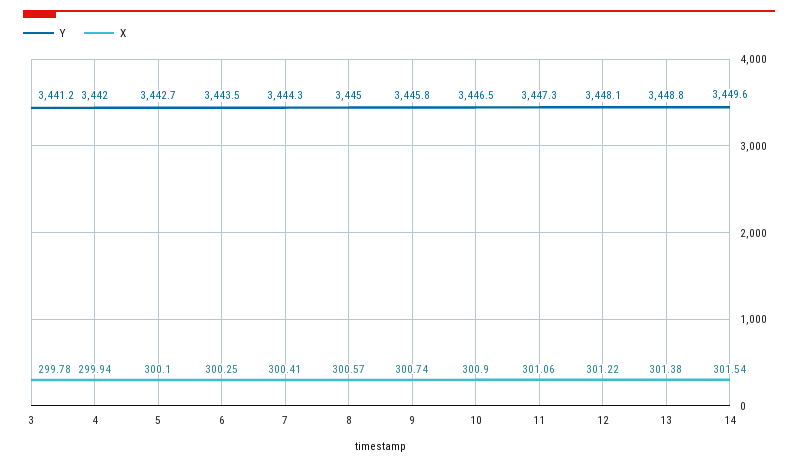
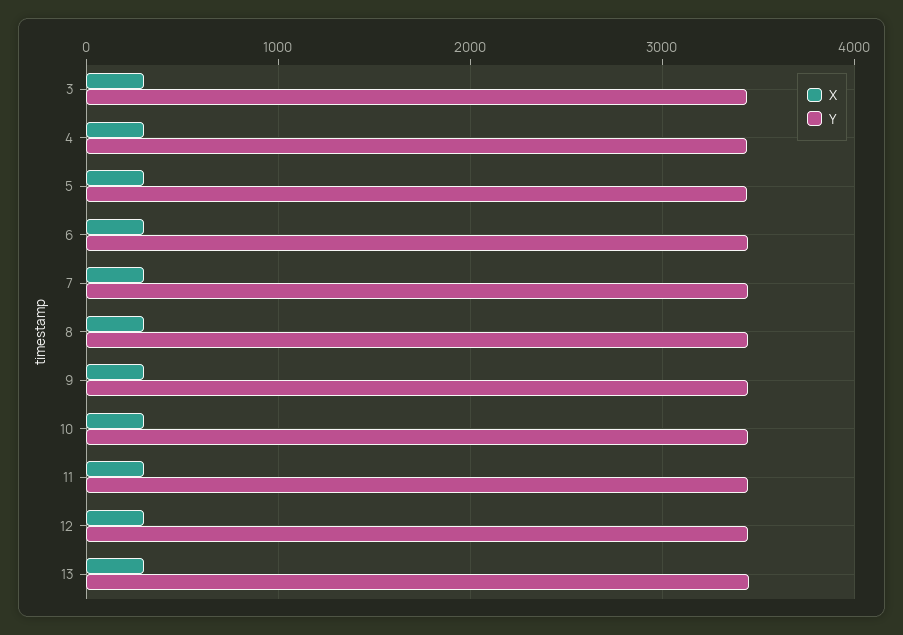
  {
    "Y": {
      "3": 3441.2,
      "4": 3442,
      "5": 3442.7,
      "6": 3443.5,
      "7": 3444.3,
      "8": 3445,
      "9": 3445.8,
      "10": 3446.5,
      "11": 3447.3,
      "12": 3448.1,
-     "13": 3448.8,
+     "13": 3448.8
-     "14": 3449.6
    },
    "X": {
      "3": 299.78,
      "4": 299.94,
      "5": 300.1,
      "6": 300.25,
      "7": 300.41,
      "8": 300.57,
      "9": 300.74,
      "10": 300.9,
      "11": 301.06,
      "12": 301.22,
-     "13": 301.38,
+     "13": 301.38
-     "14": 301.54
    }
  }

